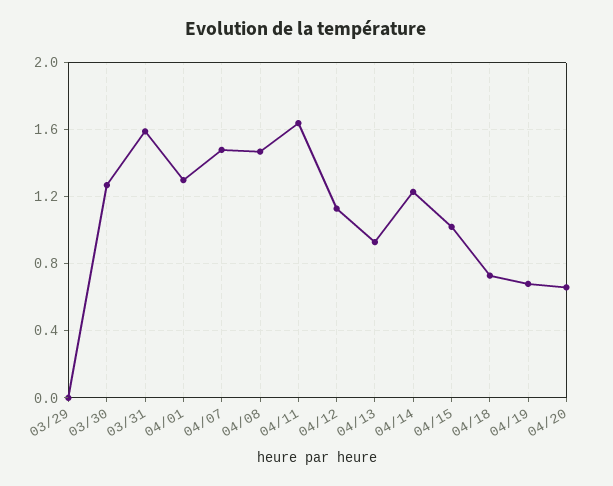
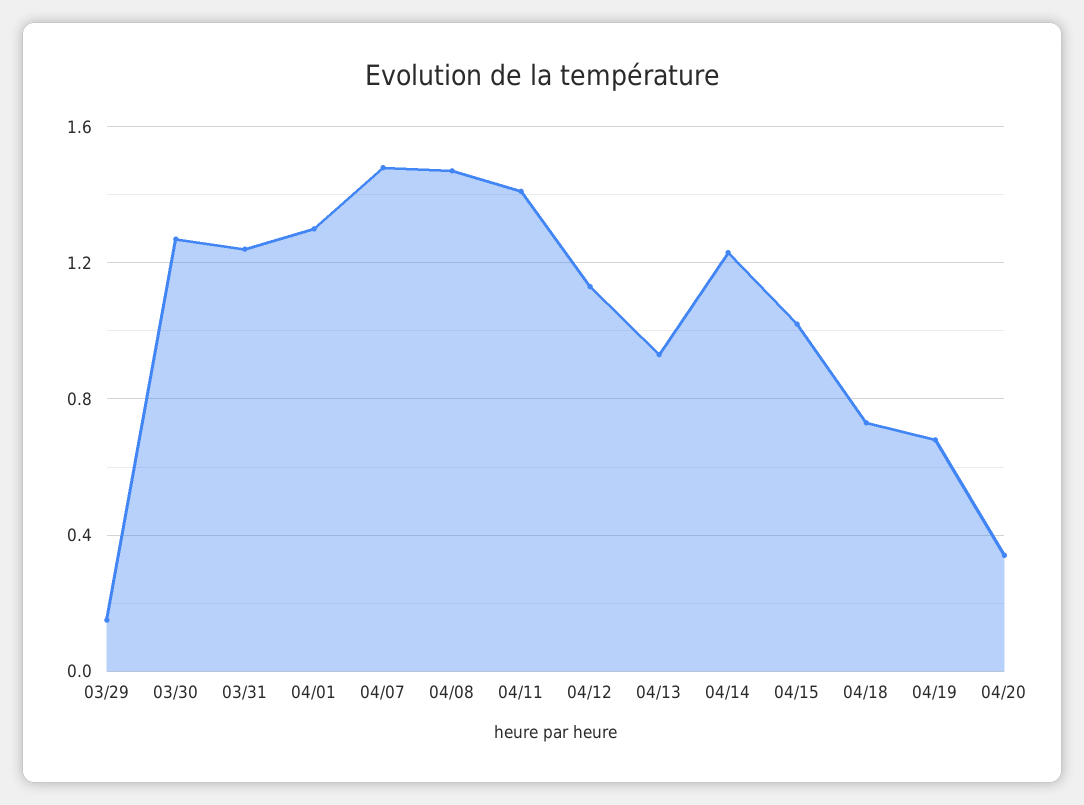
  {
-   "03/29": 0,
+   "03/29": 0.15,
    "03/30": 1.25,
-   "03/31": 1.6,
+   "03/31": 1.25,
    "04/01": 1.3,
    "04/07": 1.5,
    "04/08": 1.45,
-   "04/11": 1.65,
+   "04/11": 1.4,
    "04/12": 1.15,
    "04/13": 0.95,
    "04/14": 1.25,
    "04/15": 1,
    "04/18": 0.75,
    "04/19": 0.7,
-   "04/20": 0.65
+   "04/20": 0.35
  }

